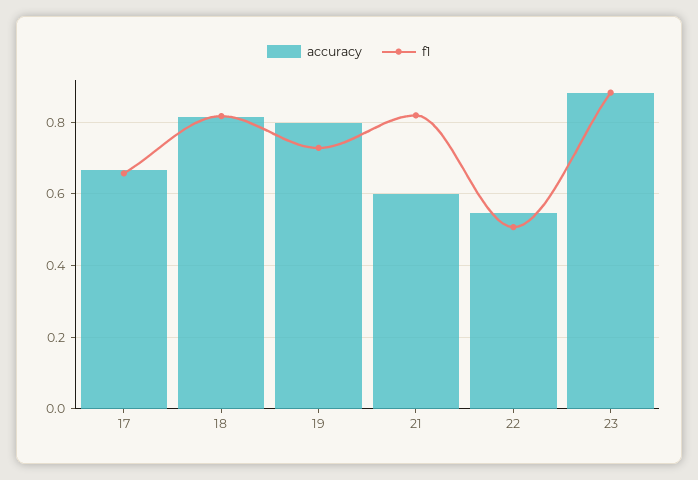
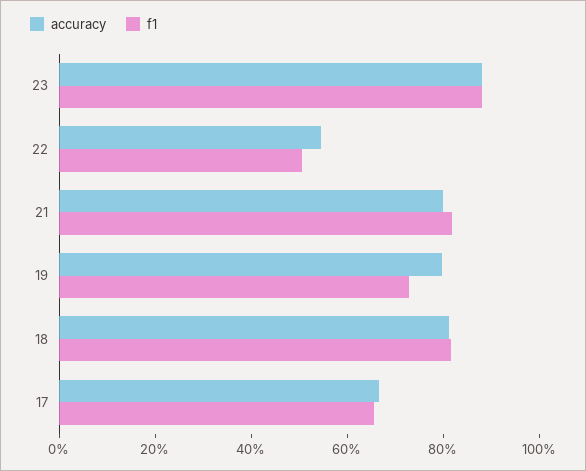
  {
    "accuracy": {
      "17": 0.66,
      "18": 0.82,
      "19": 0.8,
-     "21": 0.6,
+     "21": 0.8,
      "22": 0.54,
      "23": 0.88
    },
    "f1": {
      "17": 0.66,
      "18": 0.82,
      "19": 0.72,
      "21": 0.82,
      "22": 0.5,
      "23": 0.88
    }
  }

